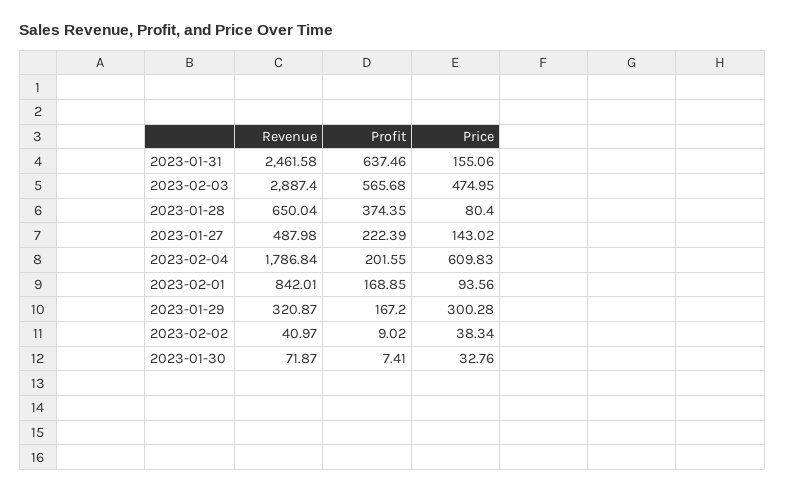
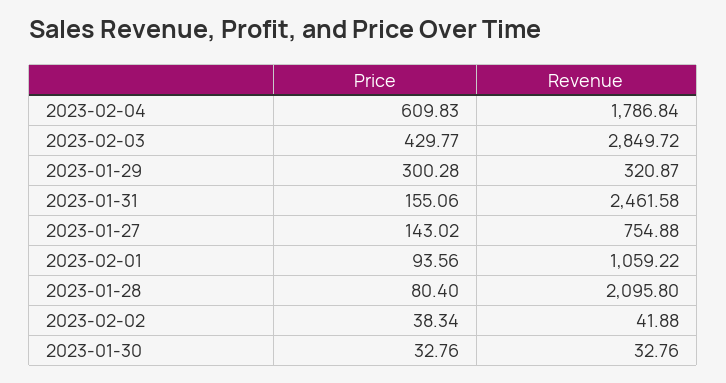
  {
    "Revenue": {
      "2023-01-31": 2461.58,
-     "2023-02-03": 2887.4,
+     "2023-02-03": 2849.72,
-     "2023-01-28": 650.04,
+     "2023-01-28": 2095.8,
-     "2023-01-27": 487.98,
+     "2023-01-27": 754.88,
      "2023-02-04": 1786.84,
-     "2023-02-01": 842.01,
+     "2023-02-01": 1059.22,
      "2023-01-29": 320.87,
-     "2023-02-02": 40.97,
+     "2023-02-02": 41.88,
-     "2023-01-30": 71.87
+     "2023-01-30": 32.76
    },
-   "Profit": {
-     "2023-01-31": 637.46,
-     "2023-02-03": 565.68,
-     "2023-01-28": 374.35,
-     "2023-01-27": 222.39,
-     "2023-02-04": 201.55,
-     "2023-02-01": 168.85,
-     "2023-01-29": 167.2,
-     "2023-02-02": 9.02,
-     "2023-01-30": 7.41
-   },
    "Price": {
      "2023-01-31": 155.06,
-     "2023-02-03": 474.95,
+     "2023-02-03": 429.77,
      "2023-01-28": 80.4,
      "2023-01-27": 143.02,
      "2023-02-04": 609.83,
      "2023-02-01": 93.56,
      "2023-01-29": 300.28,
      "2023-02-02": 38.34,
      "2023-01-30": 32.76
    }
  }

